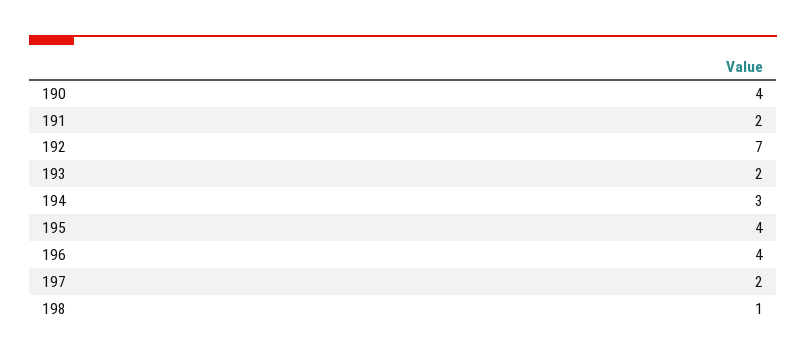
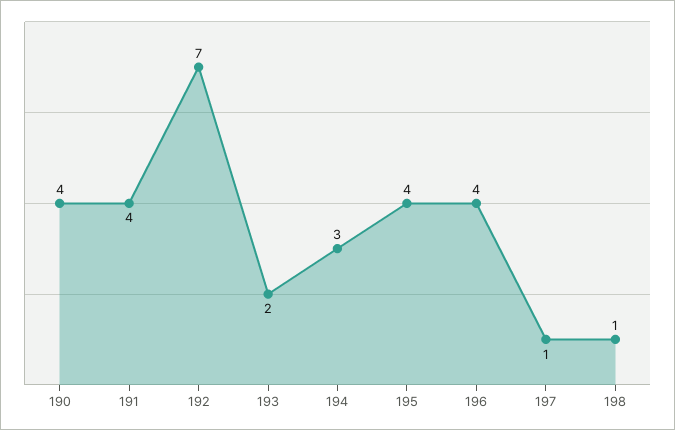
  {
    "190": 4,
-   "191": 2,
+   "191": 4,
    "192": 7,
    "193": 2,
    "194": 3,
    "195": 4,
    "196": 4,
-   "197": 2,
+   "197": 1,
    "198": 1
  }

